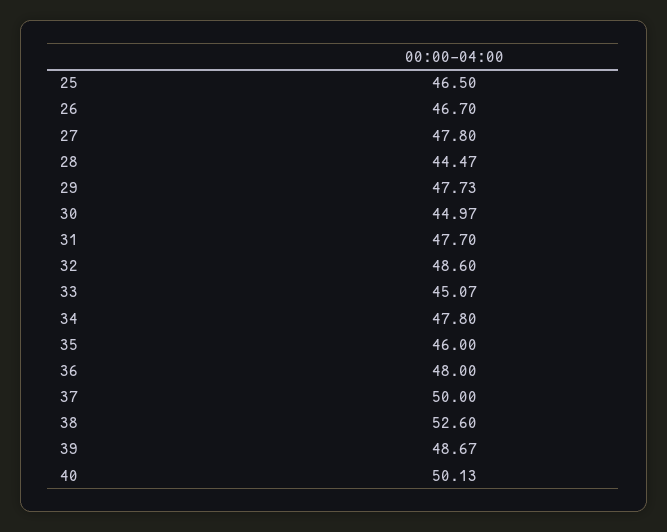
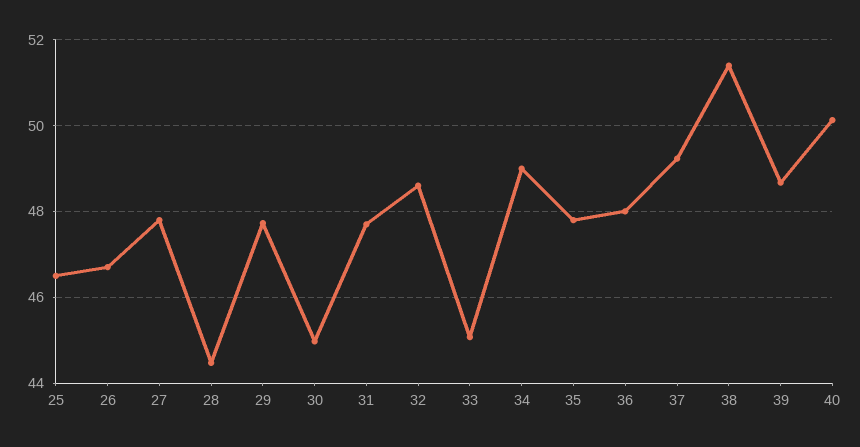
  {
    "25": 46.5,
    "26": 46.7,
    "27": 47.8,
    "28": 44.47,
    "29": 47.73,
    "30": 44.97,
    "31": 47.7,
    "32": 48.6,
    "33": 45.07,
-   "34": 47.8,
+   "34": 49,
-   "35": 46,
+   "35": 47.8,
    "36": 48,
-   "37": 50,
+   "37": 49.2,
-   "38": 52.6,
+   "38": 51.4,
    "39": 48.67,
    "40": 50.13
  }

